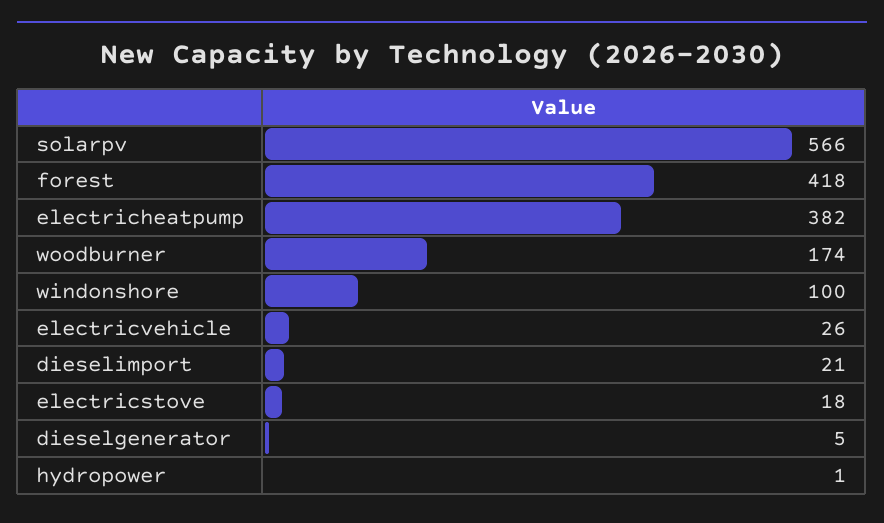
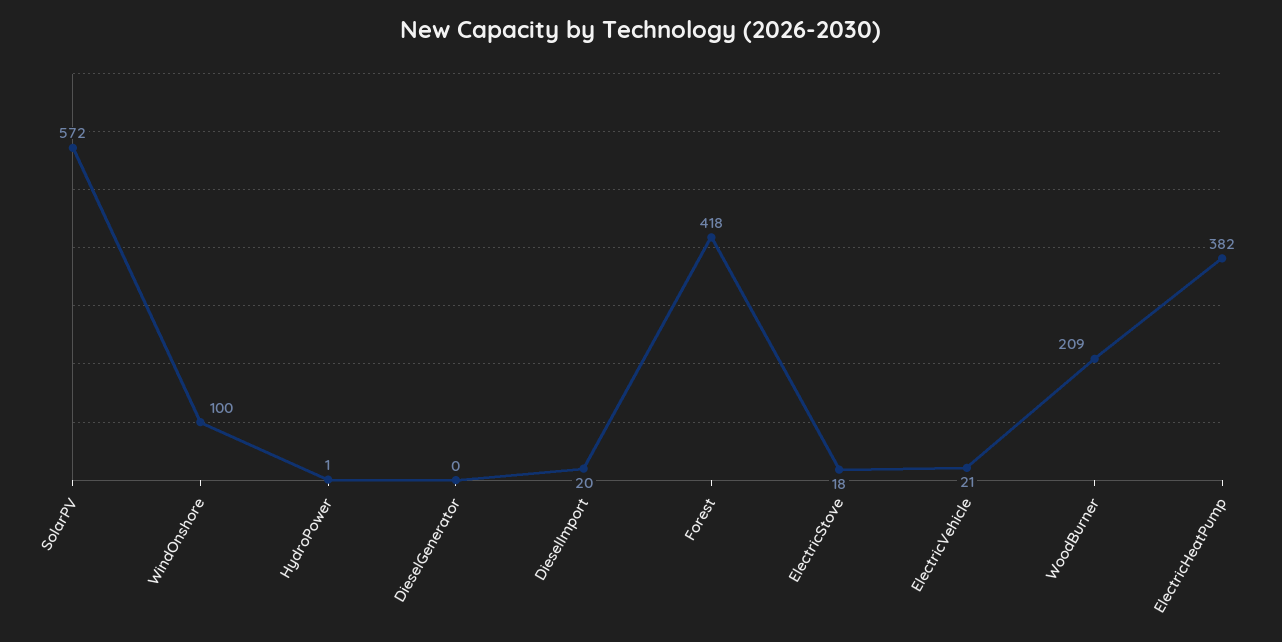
  {
-   "solarpv": 566,
+   "solarpv": 572,
    "forest": 418,
    "electricheatpump": 382,
-   "woodburner": 174,
+   "woodburner": 209,
    "windonshore": 100,
-   "electricvehicle": 26,
+   "electricvehicle": 21,
-   "dieselimport": 21,
+   "dieselimport": 20,
    "electricstove": 18,
-   "dieselgenerator": 5,
+   "dieselgenerator": 0,
    "hydropower": 1
  }

